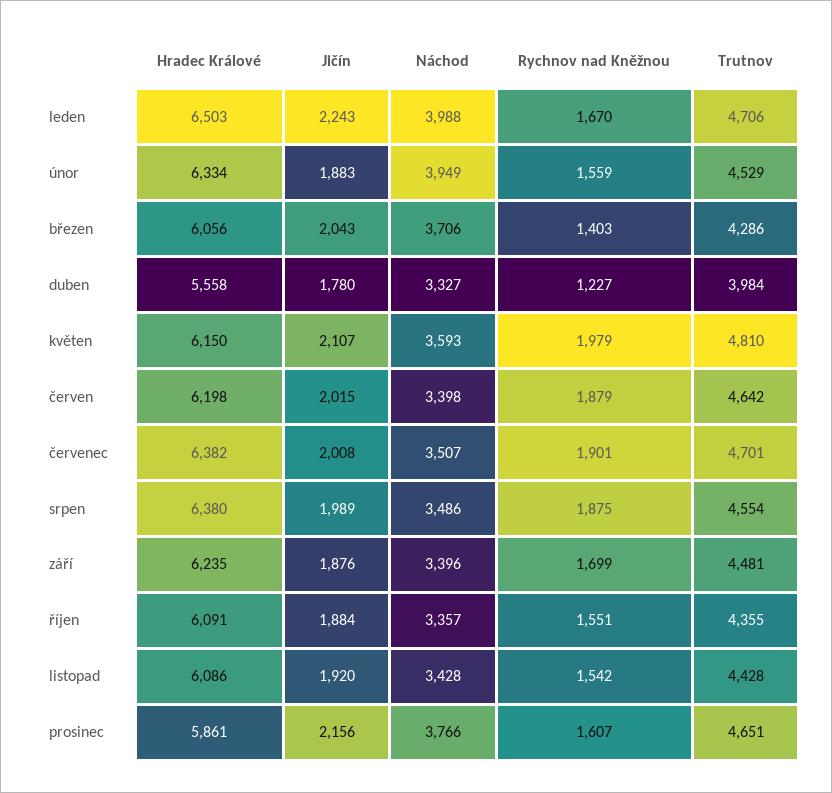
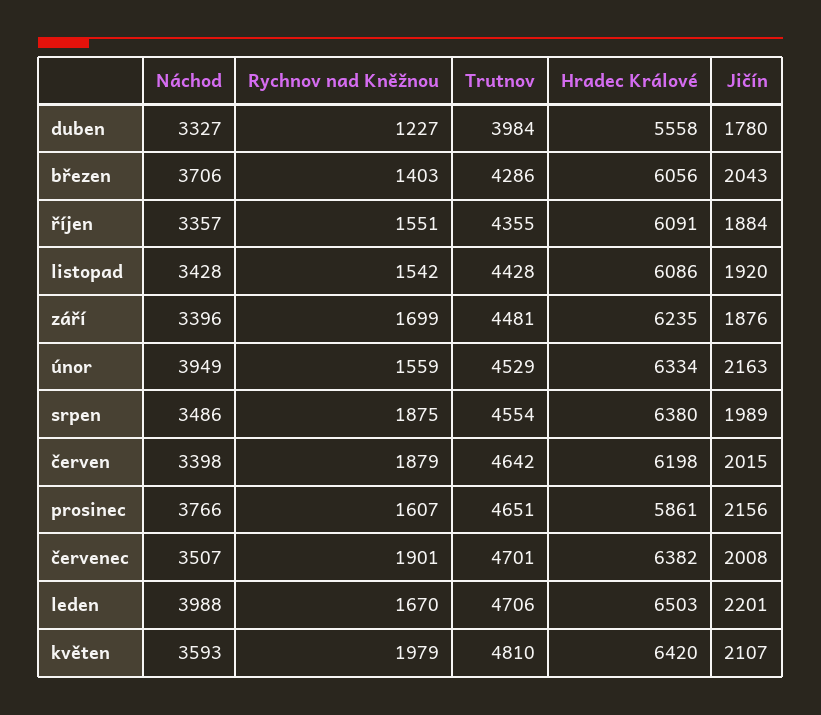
  {
    "Hradec Králové": {
      "leden": 6503,
      "únor": 6334,
      "březen": 6056,
      "duben": 5558,
-     "květen": 6150,
+     "květen": 6420,
      "červen": 6198,
      "červenec": 6382,
      "srpen": 6380,
      "září": 6235,
      "říjen": 6091,
      "listopad": 6086,
      "prosinec": 5861
    },
    "Jičín": {
-     "leden": 2243,
+     "leden": 2201,
-     "únor": 1883,
+     "únor": 2163,
      "březen": 2043,
      "duben": 1780,
      "květen": 2107,
      "červen": 2015,
      "červenec": 2008,
      "srpen": 1989,
      "září": 1876,
      "říjen": 1884,
      "listopad": 1920,
      "prosinec": 2156
    },
    "Náchod": {
      "leden": 3988,
      "únor": 3949,
      "březen": 3706,
      "duben": 3327,
      "květen": 3593,
      "červen": 3398,
      "červenec": 3507,
      "srpen": 3486,
      "září": 3396,
      "říjen": 3357,
      "listopad": 3428,
      "prosinec": 3766
    },
    "Rychnov nad Kněžnou": {
      "leden": 1670,
      "únor": 1559,
      "březen": 1403,
      "duben": 1227,
      "květen": 1979,
      "červen": 1879,
      "červenec": 1901,
      "srpen": 1875,
      "září": 1699,
      "říjen": 1551,
      "listopad": 1542,
      "prosinec": 1607
    },
    "Trutnov": {
      "leden": 4706,
      "únor": 4529,
      "březen": 4286,
      "duben": 3984,
      "květen": 4810,
      "červen": 4642,
      "červenec": 4701,
      "srpen": 4554,
      "září": 4481,
      "říjen": 4355,
      "listopad": 4428,
      "prosinec": 4651
    }
  }

